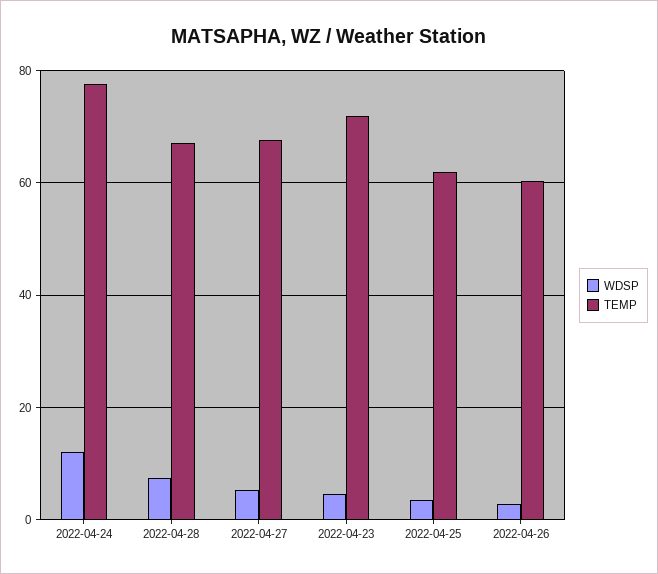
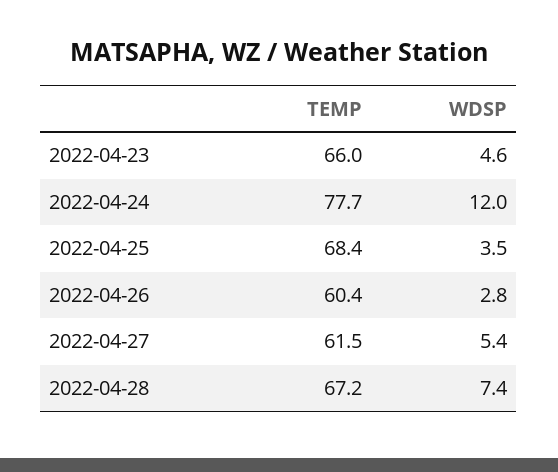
  {
    "WDSP": {
      "2022-04-24": 12,
      "2022-04-28": 7.4,
      "2022-04-27": 5.4,
      "2022-04-23": 4.6,
      "2022-04-25": 3.5,
      "2022-04-26": 2.8
    },
    "TEMP": {
      "2022-04-24": 77.7,
      "2022-04-28": 67.2,
-     "2022-04-27": 68,
+     "2022-04-27": 61.5,
-     "2022-04-23": 72,
+     "2022-04-23": 66,
-     "2022-04-25": 62,
+     "2022-04-25": 68.4,
      "2022-04-26": 60.4
    }
  }

